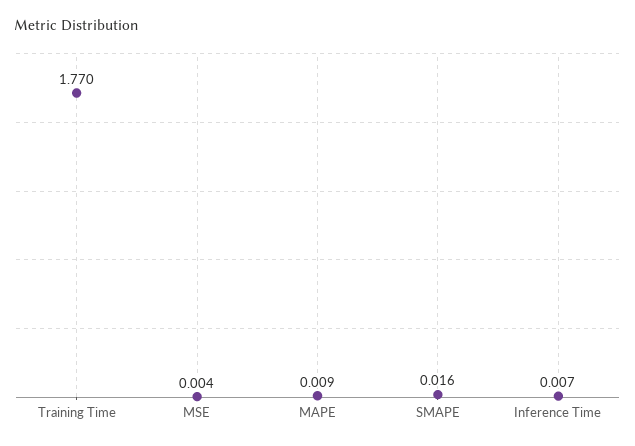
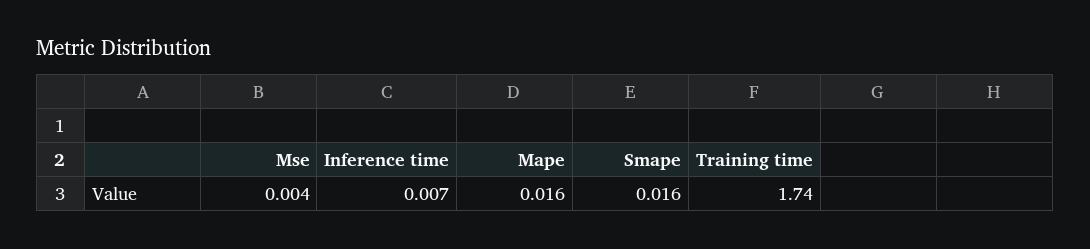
  {
-   "Training Time": 1.77,
+   "Training Time": 1.74,
    "MSE": 0.004,
-   "MAPE": 0.009,
+   "MAPE": 0.016,
    "SMAPE": 0.016,
    "Inference Time": 0.007
  }

